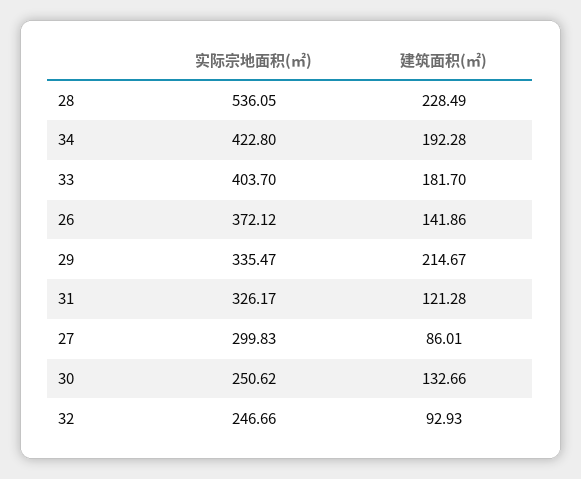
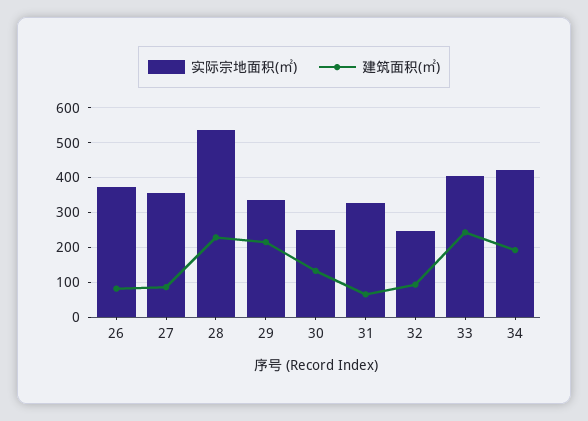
  {
    "实际宗地面积(㎡)": {
      "28": 536.05,
      "34": 422.8,
      "33": 403.7,
      "26": 372.12,
      "29": 335.47,
      "31": 326.17,
-     "27": 299.83,
+     "27": 360,
      "30": 250.62,
      "32": 246.66
    },
    "建筑面积(㎡)": {
      "28": 228.49,
      "34": 192.28,
-     "33": 181.7,
+     "33": 240,
-     "26": 141.86,
+     "26": 80,
      "29": 214.67,
-     "31": 121.28,
+     "31": 60,
      "27": 86.01,
      "30": 132.66,
      "32": 92.93
    }
  }

